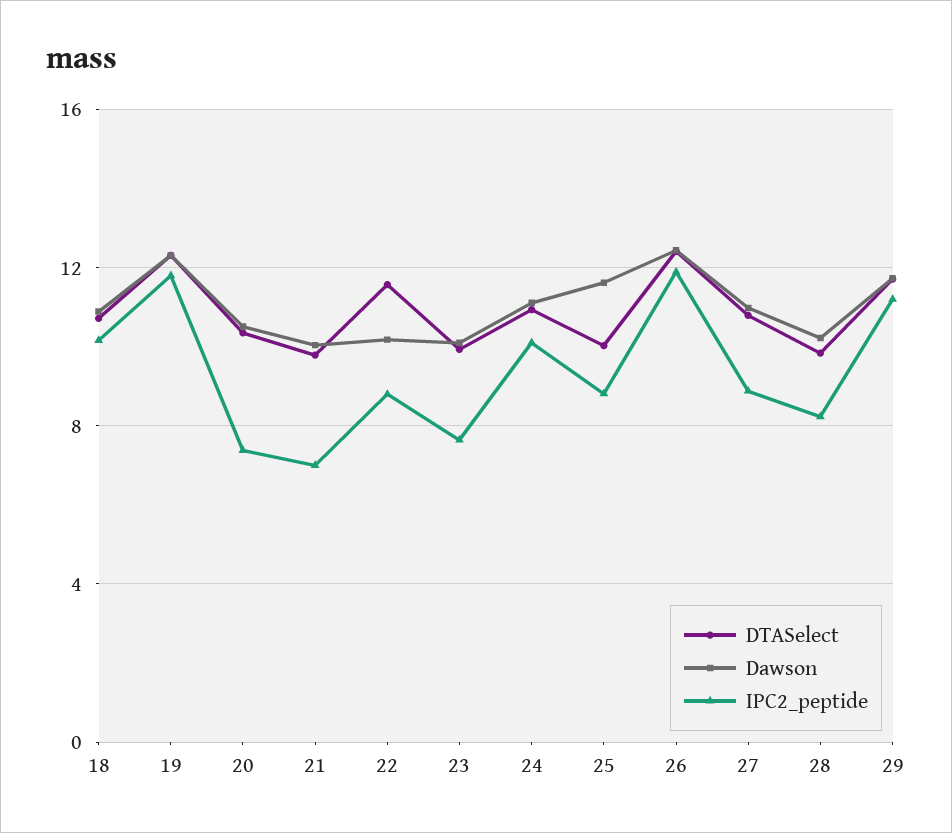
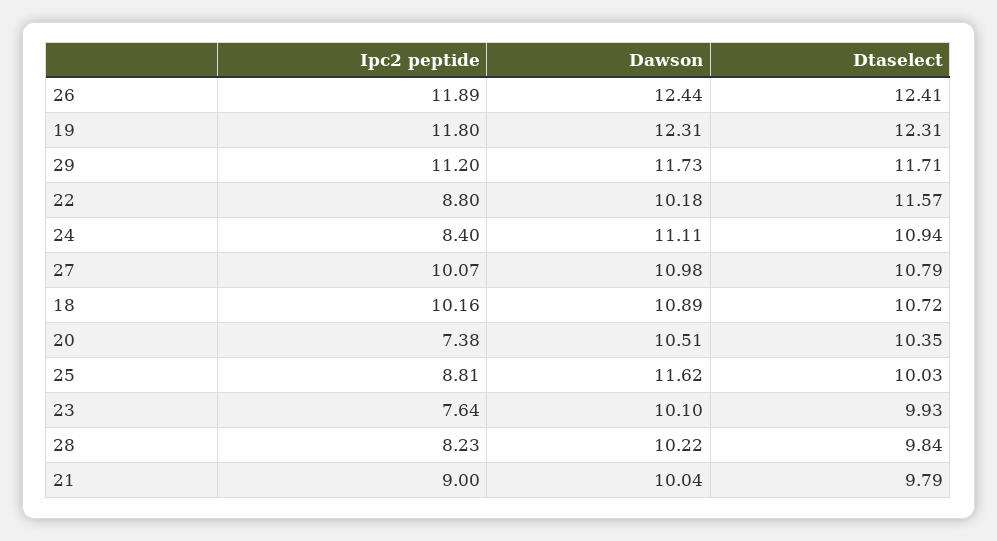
  {
    "DTASelect": {
      "18": 10.72,
      "19": 12.31,
      "20": 10.35,
      "21": 9.79,
      "22": 11.57,
      "23": 9.93,
      "24": 10.94,
      "25": 10.03,
      "26": 12.41,
      "27": 10.79,
      "28": 9.84,
      "29": 11.71
    },
    "Dawson": {
      "18": 10.89,
      "19": 12.31,
      "20": 10.51,
      "21": 10.04,
      "22": 10.18,
      "23": 10.1,
      "24": 11.11,
      "25": 11.62,
      "26": 12.44,
      "27": 10.98,
      "28": 10.22,
      "29": 11.73
    },
    "IPC2_peptide": {
      "18": 10.16,
      "19": 11.8,
      "20": 7.38,
-     "21": 7,
+     "21": 9,
      "22": 8.8,
      "23": 7.64,
-     "24": 10,
+     "24": 8.4,
      "25": 8.81,
      "26": 11.89,
-     "27": 9,
+     "27": 10.07,
      "28": 8.23,
      "29": 11.2
    }
  }

